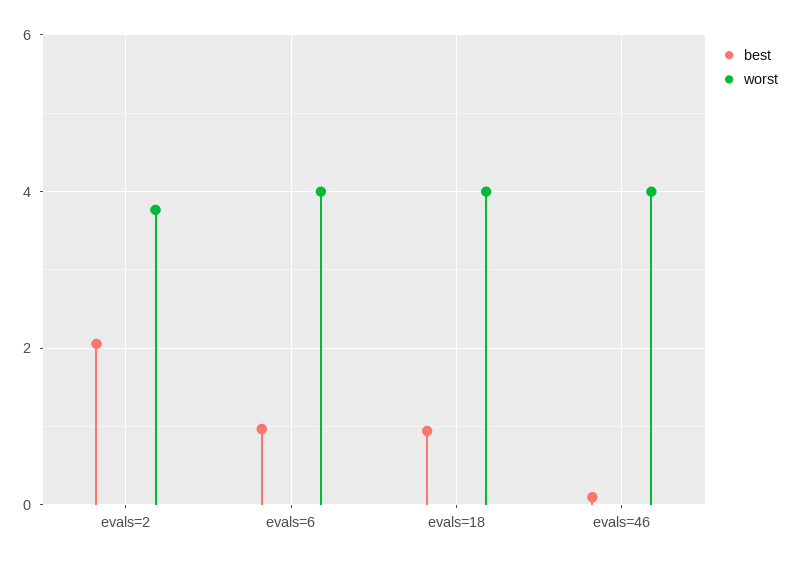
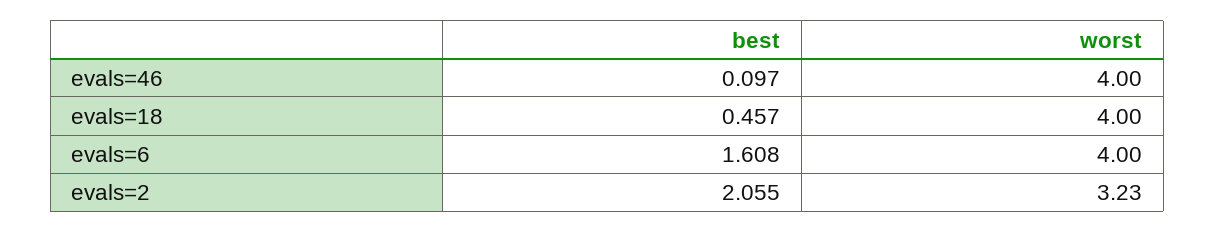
  {
    "best": {
      "evals=2": 2.055,
-     "evals=6": 1,
+     "evals=6": 1.608,
-     "evals=18": 1,
+     "evals=18": 0.457,
      "evals=46": 0.097
    },
    "worst": {
-     "evals=2": 3.8,
+     "evals=2": 3.23,
      "evals=6": 4,
      "evals=18": 4,
      "evals=46": 4
    }
  }

